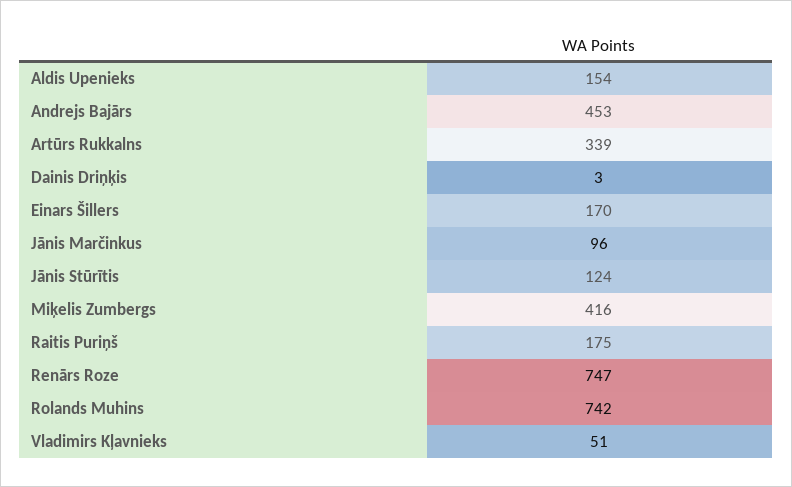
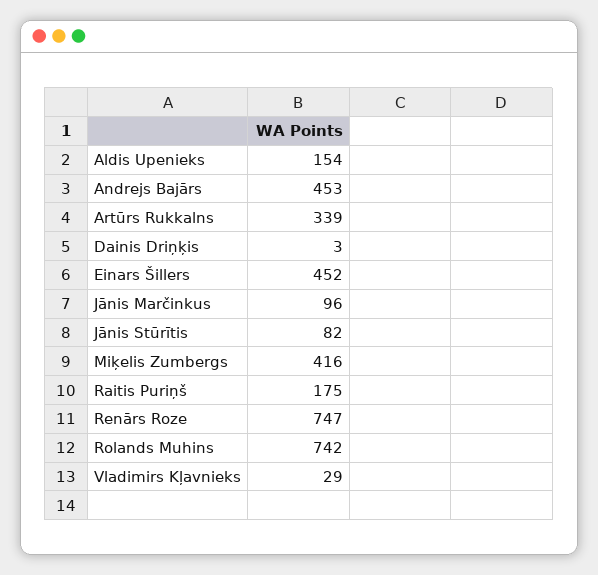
  {
    "Aldis Upenieks": 154,
    "Andrejs Bajārs": 453,
    "Artūrs Rukkalns": 339,
    "Dainis Driņķis": 3,
-   "Einars Šillers": 170,
+   "Einars Šillers": 452,
    "Jānis Marčinkus": 96,
-   "Jānis Stūrītis": 124,
+   "Jānis Stūrītis": 82,
    "Miķelis Zumbergs": 416,
    "Raitis Puriņš": 175,
    "Renārs Roze": 747,
    "Rolands Muhins": 742,
-   "Vladimirs Kļavnieks": 51
+   "Vladimirs Kļavnieks": 29
  }

